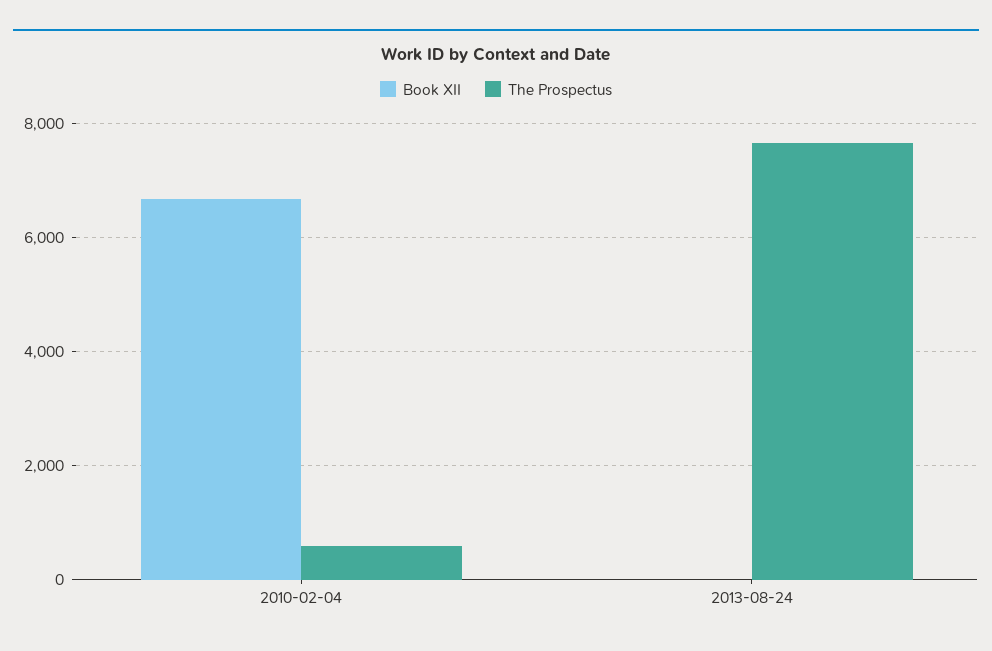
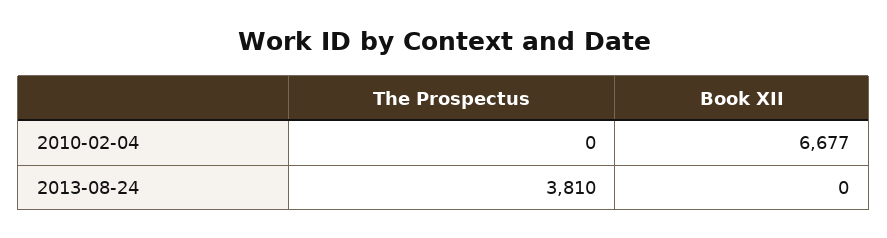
  {
    "Book XII": {
      "2010-02-04": 6677,
      "2013-08-24": 0
    },
    "The Prospectus": {
-     "2010-02-04": 600,
+     "2010-02-04": 0,
-     "2013-08-24": 7600
+     "2013-08-24": 3810
    }
  }

